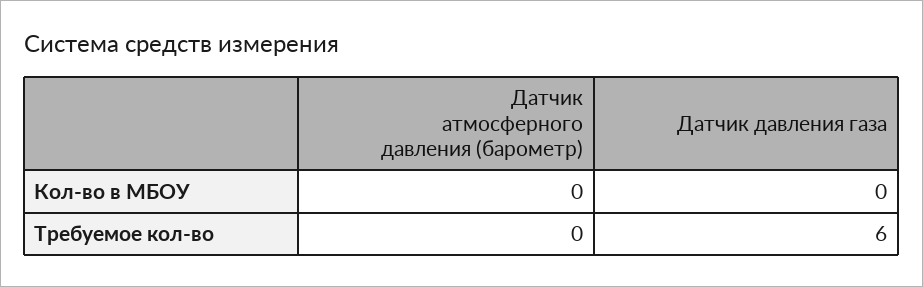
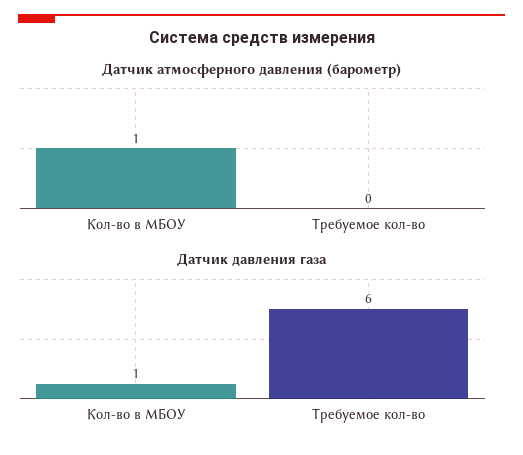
  {
    "Датчик атмосферного давления (барометр)": {
-     "Кол-во в МБОУ": 0,
+     "Кол-во в МБОУ": 1,
      "Требуемое кол-во": 0
    },
    "Датчик давления газа": {
-     "Кол-во в МБОУ": 0,
+     "Кол-во в МБОУ": 1,
      "Требуемое кол-во": 6
    }
  }

